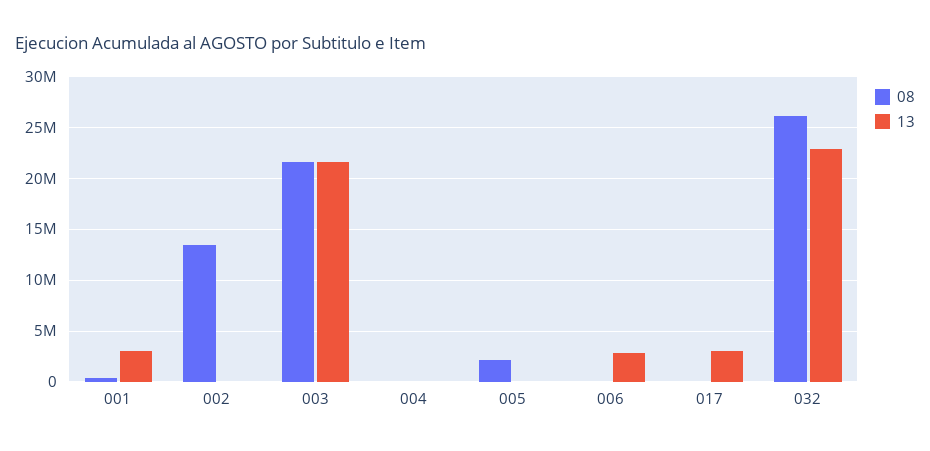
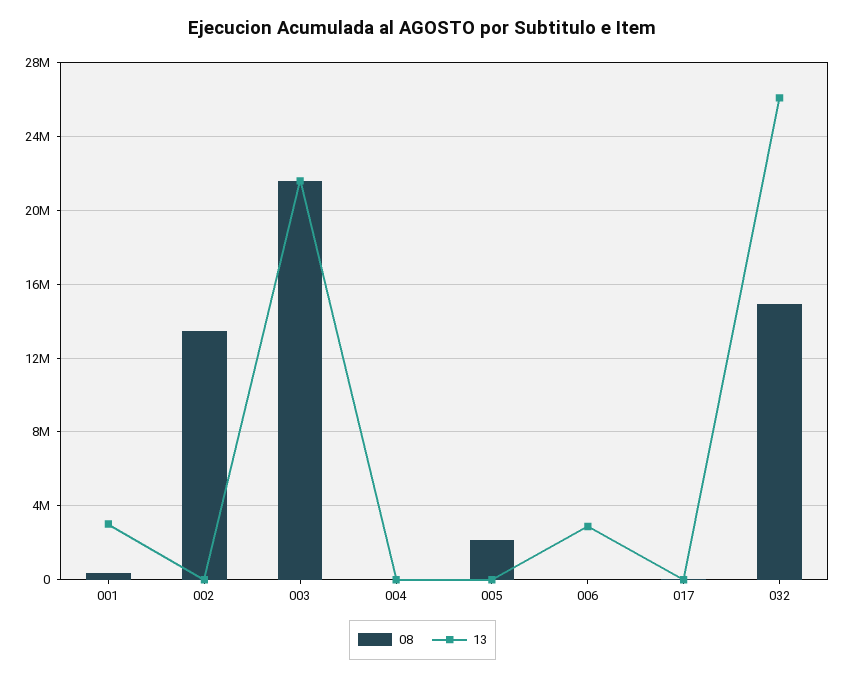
  {
    "08": {
      "001": 500000,
      "002": 13500000,
      "003": 21500000,
      "004": 0,
      "005": 2000000,
      "006": 0,
      "017": 0,
-     "032": 26000000
+     "032": 15000000
    },
    "13": {
      "001": 3000000,
      "002": 0,
      "003": 21500000,
      "004": 0,
      "005": 0,
      "006": 3000000,
-     "017": 3000000,
+     "017": 0,
-     "032": 23000000
+     "032": 26000000
    }
  }

